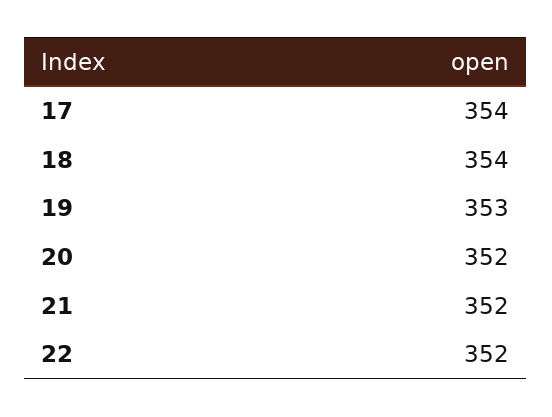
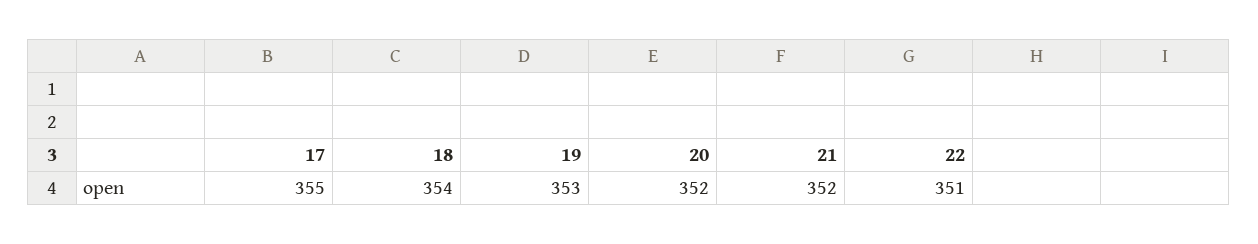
  {
-   "17": 354,
+   "17": 355,
    "18": 354,
    "19": 353,
    "20": 352,
    "21": 352,
-   "22": 352
+   "22": 351
  }

